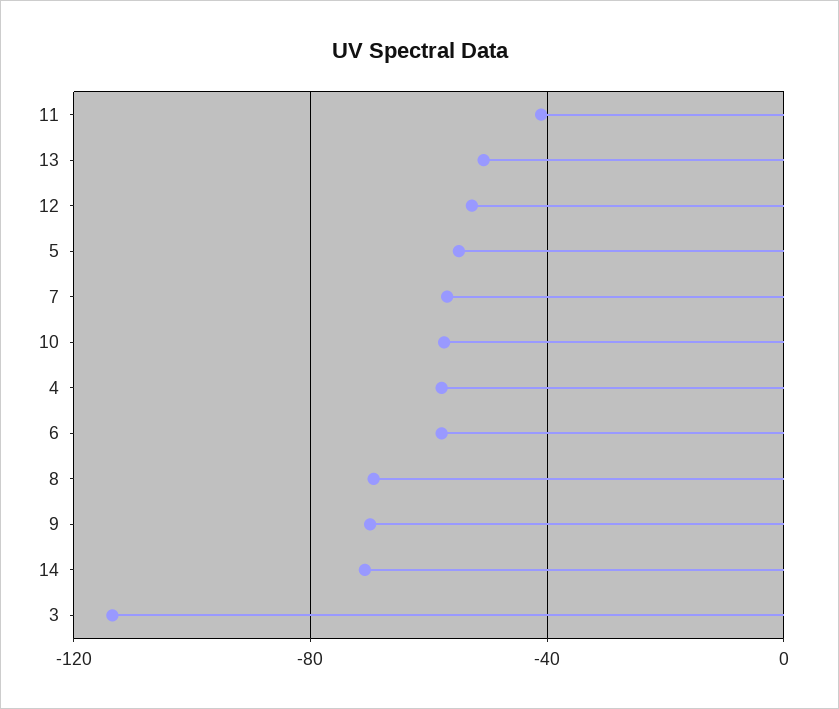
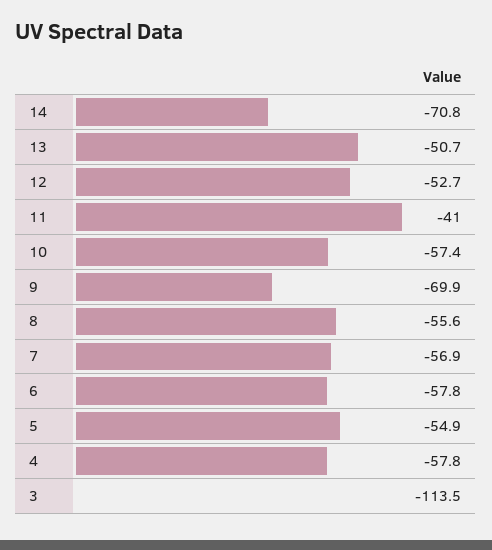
  {
    "11": -41,
    "13": -50.7,
    "12": -52.7,
    "5": -54.9,
    "7": -56.9,
    "10": -57.4,
    "4": -57.8,
    "6": -57.8,
-   "8": -70,
+   "8": -55.6,
    "9": -69.9,
    "14": -70.8,
    "3": -113.5
  }

